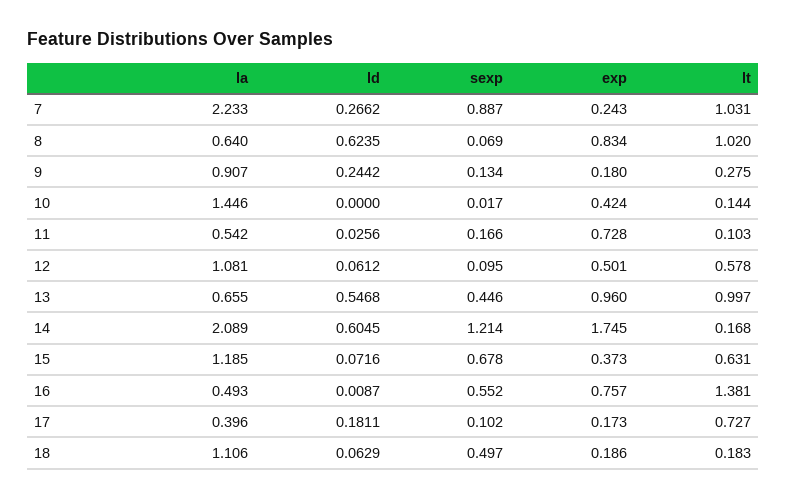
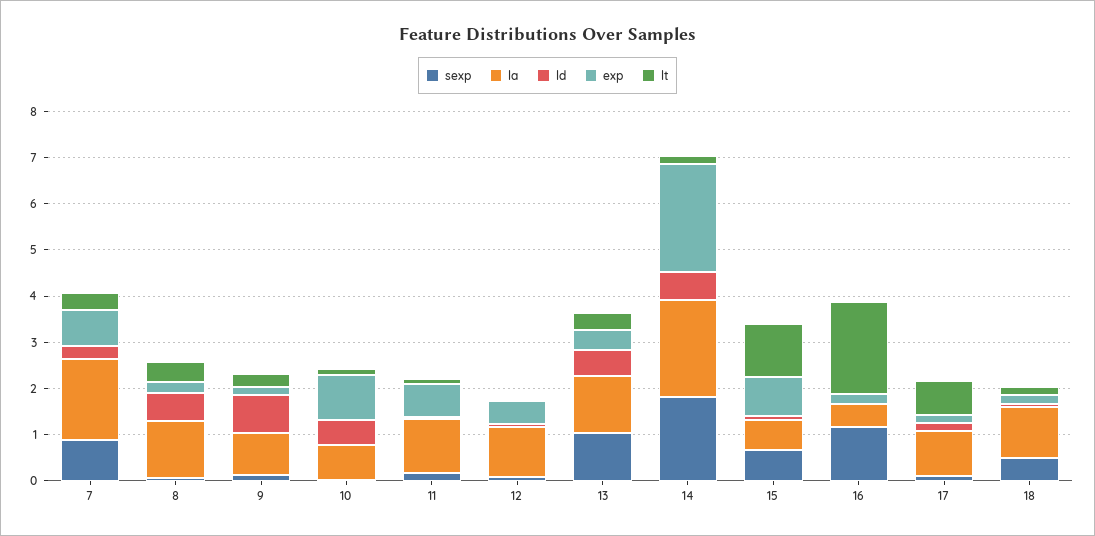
  {
    "la": {
-     "7": 2.233,
+     "7": 1.8,
-     "8": 0.64,
+     "8": 1.2,
      "9": 0.907,
-     "10": 1.446,
+     "10": 0.8,
-     "11": 0.542,
+     "11": 1.2,
      "12": 1.081,
-     "13": 0.655,
+     "13": 1.2,
      "14": 2.089,
-     "15": 1.185,
+     "15": 0.6,
      "16": 0.493,
-     "17": 0.396,
+     "17": 1,
      "18": 1.106
    },
    "ld": {
      "7": 0.2662,
      "8": 0.6235,
-     "9": 0.2442,
+     "9": 0.8,
-     "10": 0,
+     "10": 0.6,
      "11": 0.0256,
      "12": 0.0612,
      "13": 0.5468,
      "14": 0.6045,
      "15": 0.0716,
      "16": 0.0087,
      "17": 0.1811,
      "18": 0.0629
    },
    "sexp": {
      "7": 0.887,
      "8": 0.069,
      "9": 0.134,
      "10": 0.017,
      "11": 0.166,
      "12": 0.095,
-     "13": 0.446,
+     "13": 1,
-     "14": 1.214,
+     "14": 1.8,
      "15": 0.678,
-     "16": 0.552,
+     "16": 1.2,
      "17": 0.102,
      "18": 0.497
    },
    "exp": {
-     "7": 0.243,
+     "7": 0.8,
-     "8": 0.834,
+     "8": 0.2,
      "9": 0.18,
-     "10": 0.424,
+     "10": 1,
      "11": 0.728,
      "12": 0.501,
-     "13": 0.96,
+     "13": 0.4,
-     "14": 1.745,
+     "14": 2.4,
-     "15": 0.373,
+     "15": 0.8,
-     "16": 0.757,
+     "16": 0.2,
      "17": 0.173,
      "18": 0.186
    },
    "lt": {
-     "7": 1.031,
+     "7": 0.4,
-     "8": 1.02,
+     "8": 0.4,
      "9": 0.275,
      "10": 0.144,
      "11": 0.103,
-     "12": 0.578,
+     "12": 0,
-     "13": 0.997,
+     "13": 0.4,
      "14": 0.168,
-     "15": 0.631,
+     "15": 1.2,
-     "16": 1.381,
+     "16": 2,
      "17": 0.727,
      "18": 0.183
    }
  }

